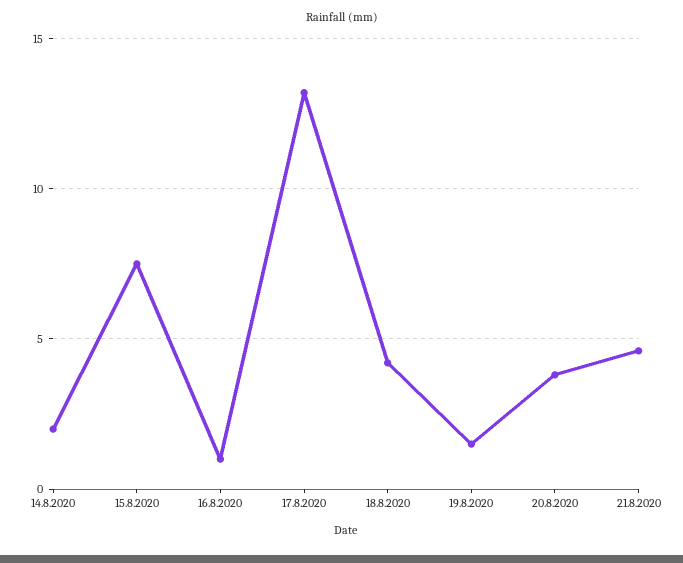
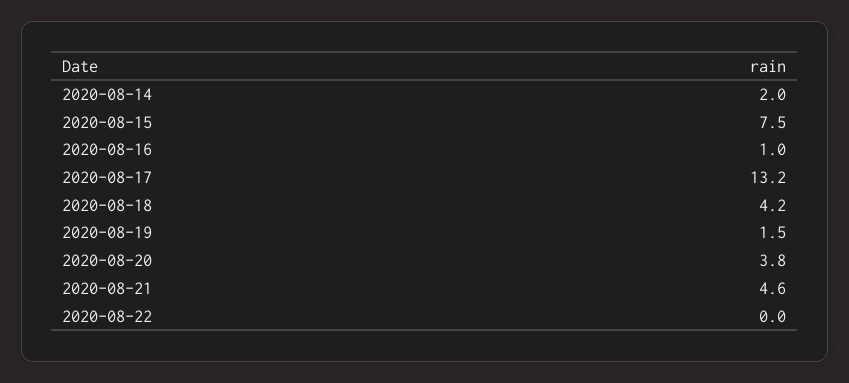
  {
    "14.8.2020": 2,
    "15.8.2020": 7.5,
    "16.8.2020": 1,
    "17.8.2020": 13.2,
    "18.8.2020": 4.2,
    "19.8.2020": 1.5,
    "20.8.2020": 3.8,
-   "21.8.2020": 4.6
+   "21.8.2020": 4.6,
+   "2020-08-22": 0
  }

